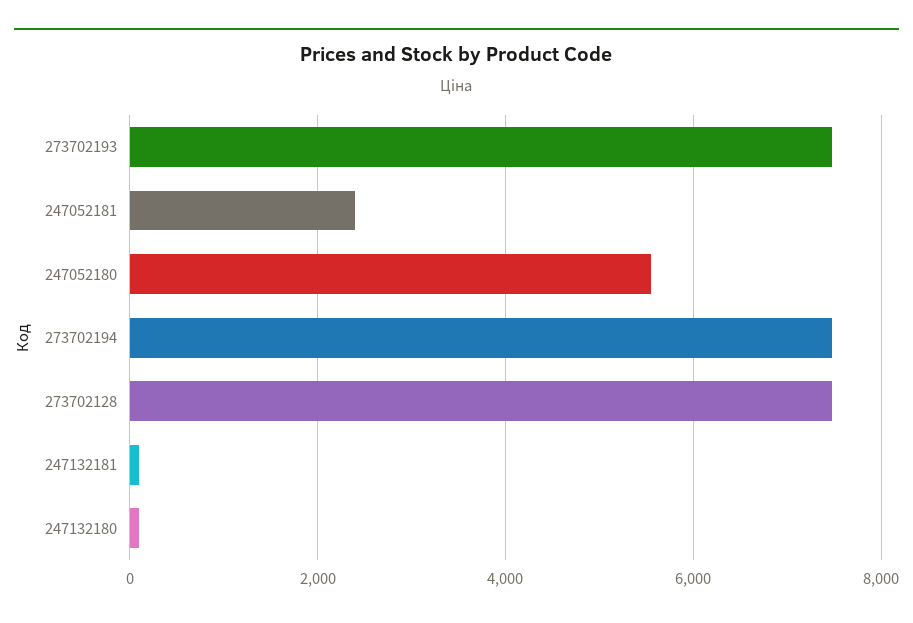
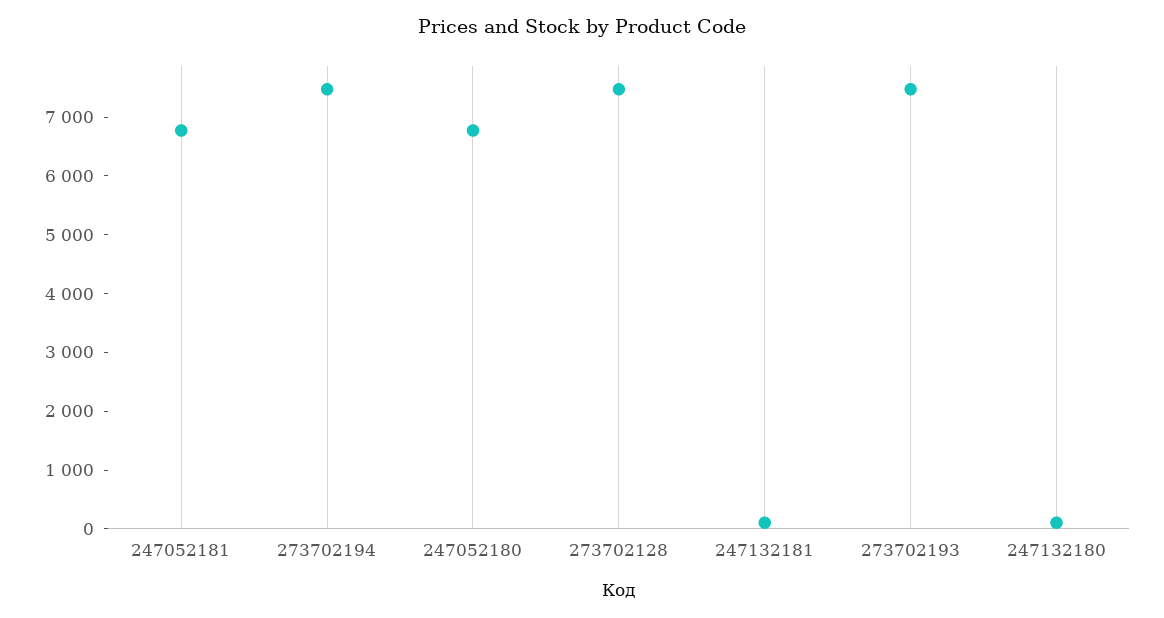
  {
    "273702193": 7400,
-   "247052181": 2400,
+   "247052181": 6800,
-   "247052180": 5600,
+   "247052180": 6800,
    "273702194": 7400,
    "273702128": 7400,
    "247132181": 200,
    "247132180": 200
  }

